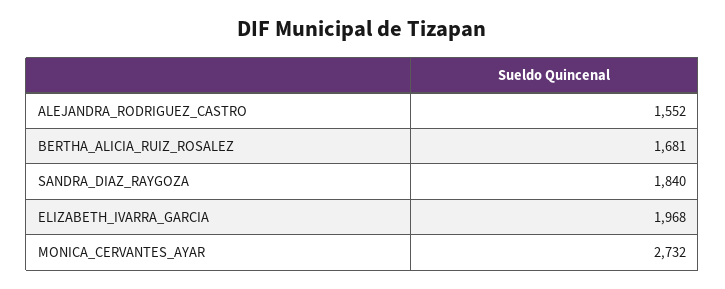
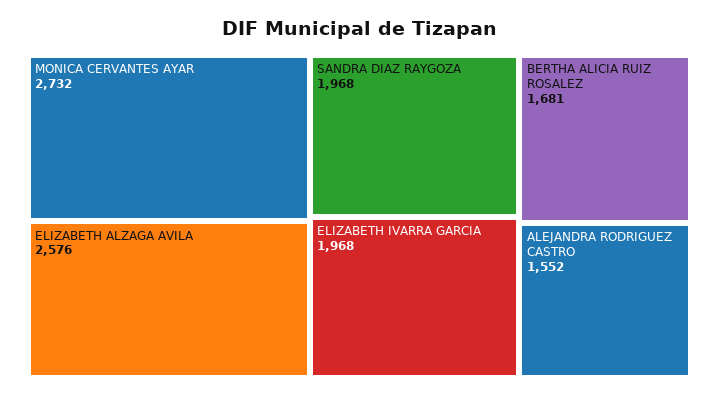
  {
    "ALEJANDRA_RODRIGUEZ_CASTRO": 1552,
    "BERTHA_ALICIA_RUIZ_ROSALEZ": 1681,
-   "SANDRA_DIAZ_RAYGOZA": 1840,
+   "SANDRA_DIAZ_RAYGOZA": 1968,
    "ELIZABETH_IVARRA_GARCIA": 1968,
-   "MONICA_CERVANTES_AYAR": 2732
+   "MONICA_CERVANTES_AYAR": 2732,
+   "ELIZABETH ALZAGA AVILA": 2576
  }

